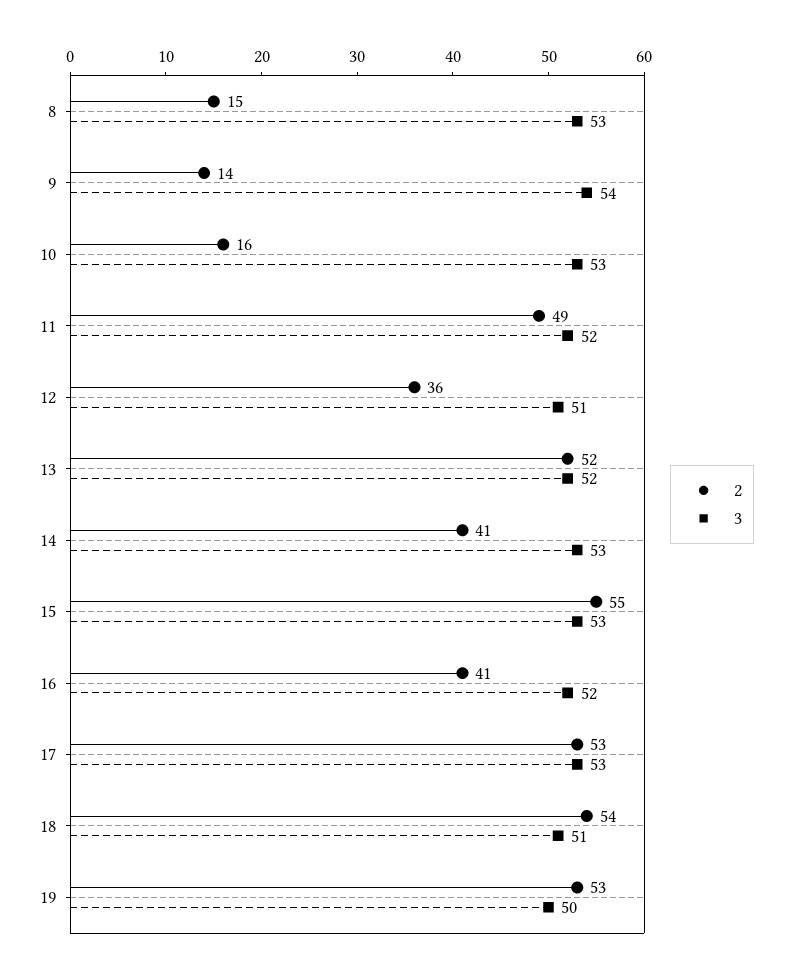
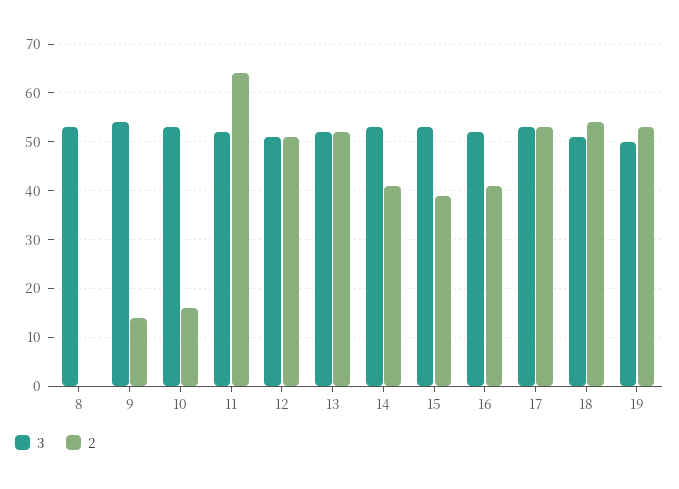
  {
    "2": {
-     "8": 15,
+     "8": 0,
      "9": 14,
      "10": 16,
-     "11": 49,
+     "11": 65,
-     "12": 36,
+     "12": 50,
      "13": 52,
      "14": 41,
-     "15": 55,
+     "15": 40,
      "16": 41,
      "17": 53,
      "18": 54,
      "19": 53
    },
    "3": {
      "8": 53,
      "9": 54,
      "10": 53,
      "11": 52,
      "12": 51,
      "13": 52,
      "14": 53,
      "15": 53,
      "16": 52,
      "17": 53,
      "18": 51,
      "19": 50
    }
  }

